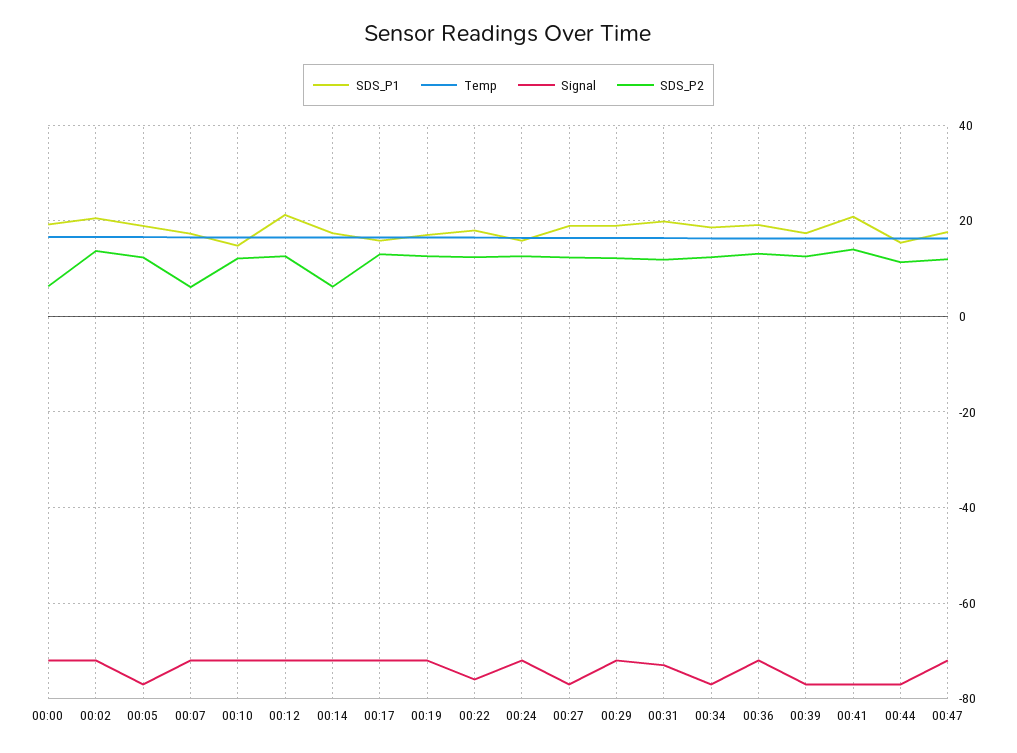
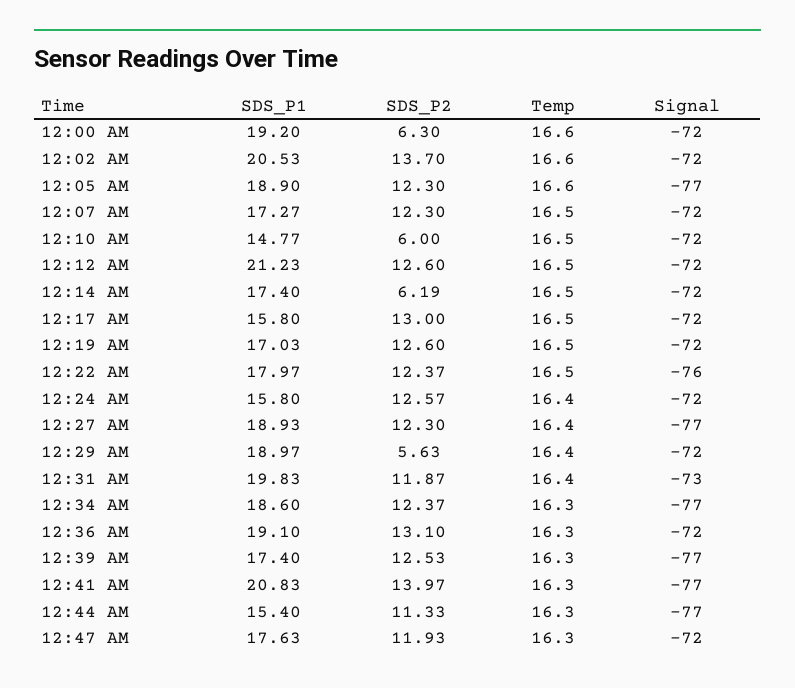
  {
    "SDS_P1": {
      "00:00": 19.2,
      "00:02": 20.53,
      "00:05": 18.9,
      "00:07": 17.27,
      "00:10": 14.77,
      "00:12": 21.23,
      "00:14": 17.4,
      "00:17": 15.8,
      "00:19": 17.03,
      "00:22": 17.97,
      "00:24": 15.8,
      "00:27": 18.93,
      "00:29": 18.97,
      "00:31": 19.83,
      "00:34": 18.6,
      "00:36": 19.1,
      "00:39": 17.4,
      "00:41": 20.83,
      "00:44": 15.4,
      "00:47": 17.63
    },
    "Temp": {
      "00:00": 16.6,
      "00:02": 16.6,
      "00:05": 16.6,
      "00:07": 16.5,
      "00:10": 16.5,
      "00:12": 16.5,
      "00:14": 16.5,
      "00:17": 16.5,
      "00:19": 16.5,
      "00:22": 16.5,
      "00:24": 16.4,
      "00:27": 16.4,
      "00:29": 16.4,
      "00:31": 16.4,
      "00:34": 16.3,
      "00:36": 16.3,
      "00:39": 16.3,
      "00:41": 16.3,
      "00:44": 16.3,
      "00:47": 16.3
    },
    "Signal": {
      "00:00": -72,
      "00:02": -72,
      "00:05": -77,
      "00:07": -72,
      "00:10": -72,
      "00:12": -72,
      "00:14": -72,
      "00:17": -72,
      "00:19": -72,
      "00:22": -76,
      "00:24": -72,
      "00:27": -77,
      "00:29": -72,
      "00:31": -73,
      "00:34": -77,
      "00:36": -72,
      "00:39": -77,
      "00:41": -77,
      "00:44": -77,
      "00:47": -72
    },
    "SDS_P2": {
      "00:00": 6.3,
      "00:02": 13.7,
      "00:05": 12.3,
-     "00:07": 6,
+     "00:07": 12.3,
-     "00:10": 12,
+     "00:10": 6,
      "00:12": 12.6,
      "00:14": 6.19,
      "00:17": 13,
      "00:19": 12.6,
      "00:22": 12.37,
      "00:24": 12.57,
      "00:27": 12.3,
-     "00:29": 12,
+     "00:29": 5.63,
      "00:31": 11.87,
      "00:34": 12.37,
      "00:36": 13.1,
      "00:39": 12.53,
      "00:41": 13.97,
      "00:44": 11.33,
      "00:47": 11.93
    }
  }

